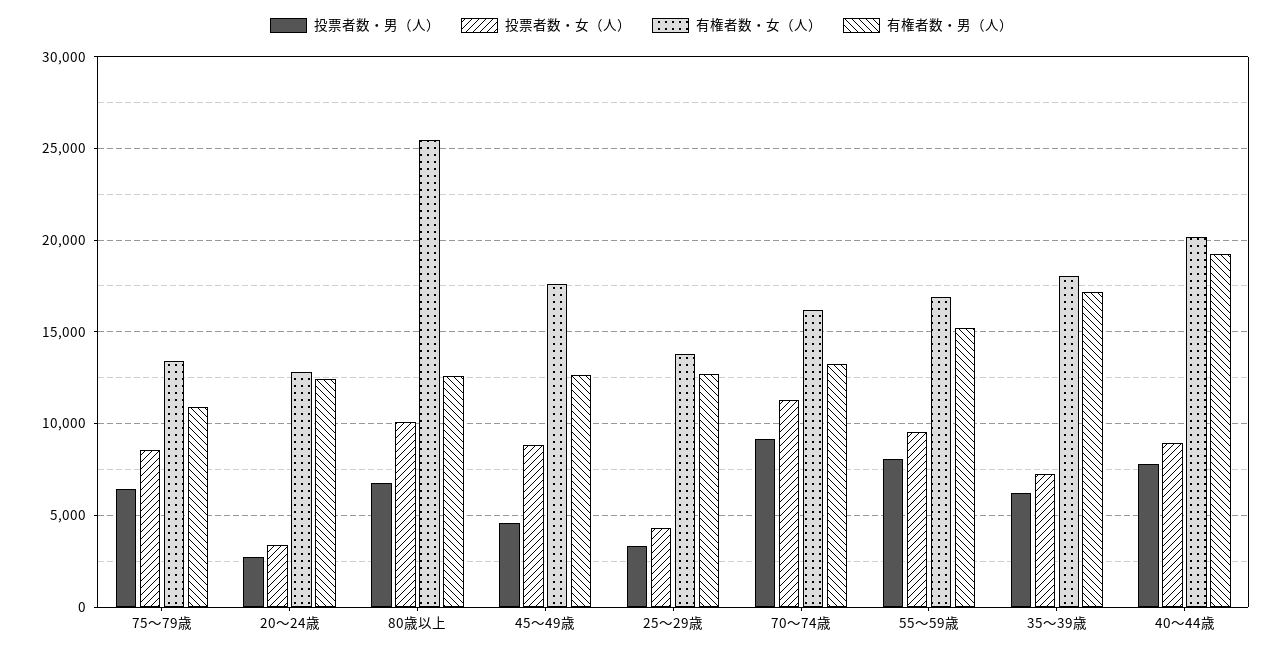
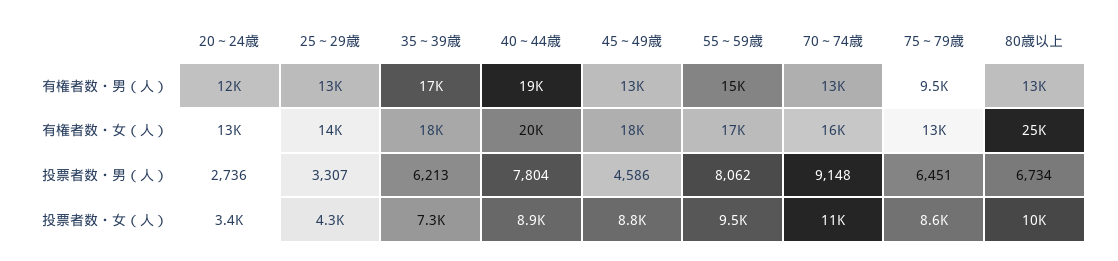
  {
    "投票者数・男（人）": {
      "75～79歳": 6451,
      "20～24歳": 2736,
      "80歳以上": 6734,
      "45～49歳": 4586,
      "25～29歳": 3307,
      "70～74歳": 9148,
      "55～59歳": 8062,
      "35～39歳": 6213,
      "40～44歳": 7804
    },
    "投票者数・女（人）": {
      "75～79歳": 8600,
      "20～24歳": 3400,
      "80歳以上": 10000,
      "45～49歳": 8800,
      "25～29歳": 4300,
      "70～74歳": 11000,
      "55～59歳": 9500,
      "35～39歳": 7300,
      "40～44歳": 8900
    },
    "有権者数・女（人）": {
      "75～79歳": 13000,
      "20～24歳": 13000,
      "80歳以上": 25000,
      "45～49歳": 18000,
      "25～29歳": 14000,
      "70～74歳": 16000,
      "55～59歳": 17000,
      "35～39歳": 18000,
      "40～44歳": 20000
    },
    "有権者数・男（人）": {
-     "75～79歳": 11000,
+     "75～79歳": 9500,
      "20～24歳": 12000,
      "80歳以上": 13000,
      "45～49歳": 13000,
      "25～29歳": 13000,
      "70～74歳": 13000,
      "55～59歳": 15000,
      "35～39歳": 17000,
      "40～44歳": 19000
    }
  }

